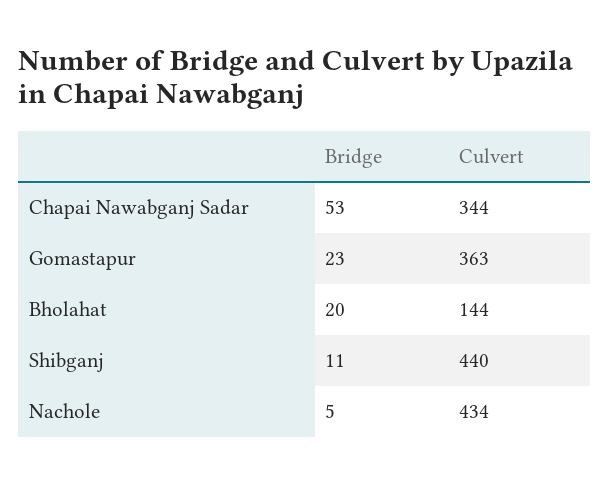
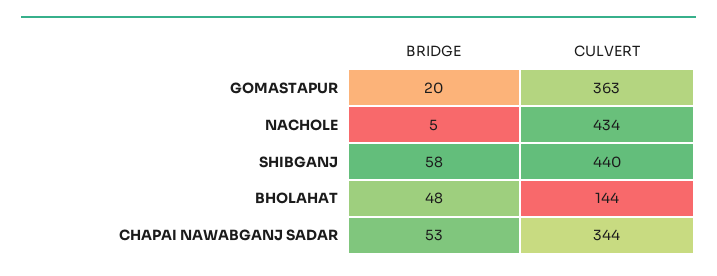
  {
    "Bridge": {
      "Chapai Nawabganj Sadar": 53,
-     "Gomastapur": 23,
+     "Gomastapur": 20,
-     "Bholahat": 20,
+     "Bholahat": 48,
-     "Shibganj": 11,
+     "Shibganj": 58,
      "Nachole": 5
    },
    "Culvert": {
      "Chapai Nawabganj Sadar": 344,
      "Gomastapur": 363,
      "Bholahat": 144,
      "Shibganj": 440,
      "Nachole": 434
    }
  }

